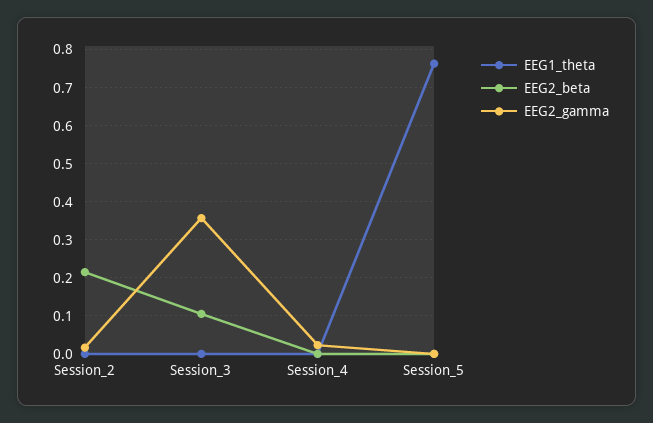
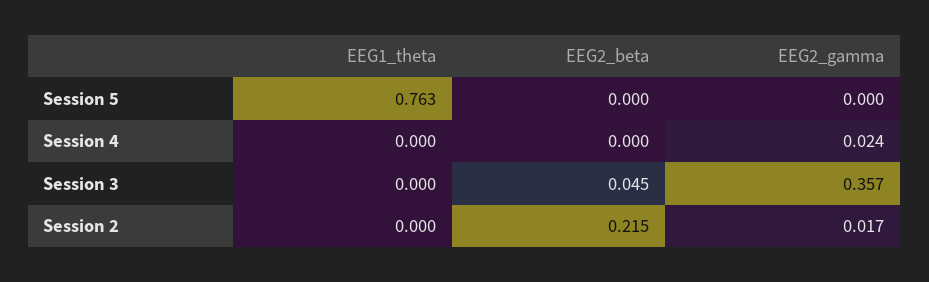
  {
    "EEG1_theta": {
      "Session_2": 0,
      "Session_3": 0,
      "Session_4": 0,
      "Session_5": 0.763
    },
    "EEG2_beta": {
      "Session_2": 0.215,
-     "Session_3": 0.1,
+     "Session_3": 0.045,
      "Session_4": 0,
      "Session_5": 0
    },
    "EEG2_gamma": {
      "Session_2": 0.017,
      "Session_3": 0.357,
      "Session_4": 0.024,
      "Session_5": 0
    }
  }

